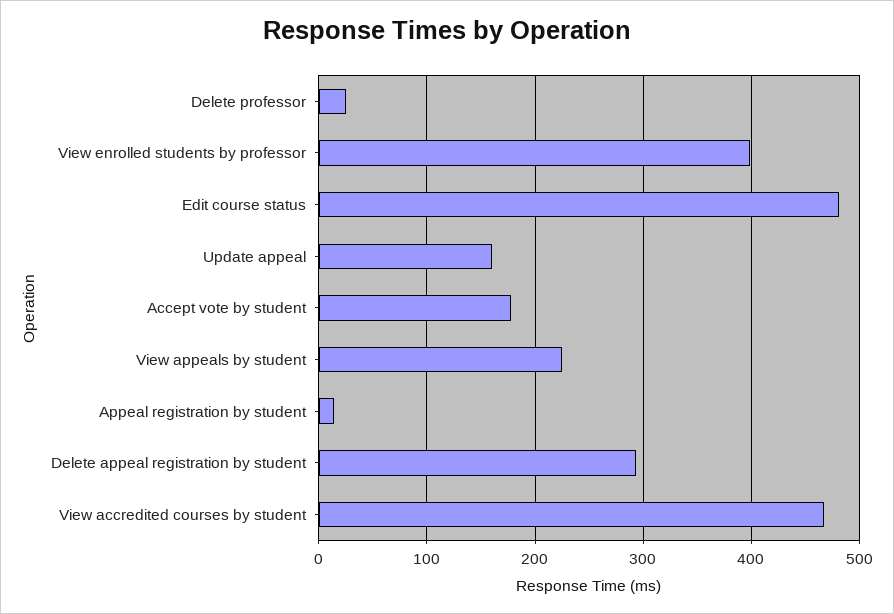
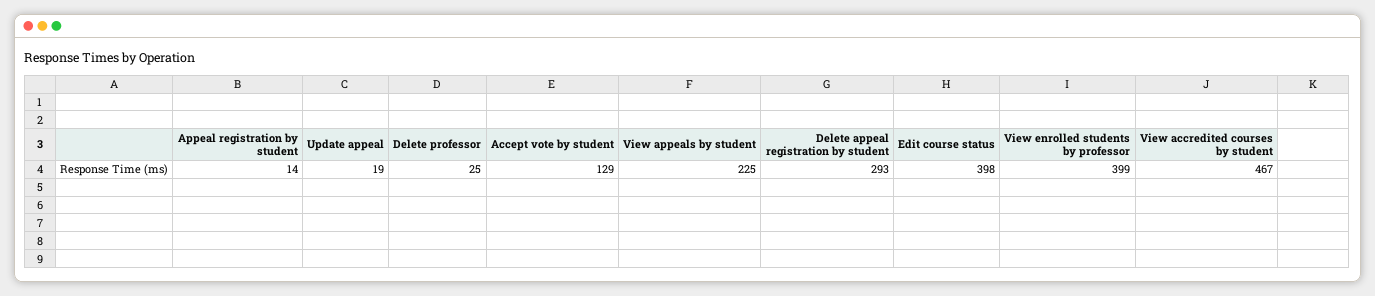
  {
    "Delete professor": 25,
    "View enrolled students by professor": 399,
-   "Edit course status": 480,
+   "Edit course status": 398,
-   "Update appeal": 160,
+   "Update appeal": 19,
-   "Accept vote by student": 180,
+   "Accept vote by student": 129,
    "View appeals by student": 225,
    "Appeal registration by student": 14,
    "Delete appeal registration by student": 293,
    "View accredited courses by student": 467
  }

